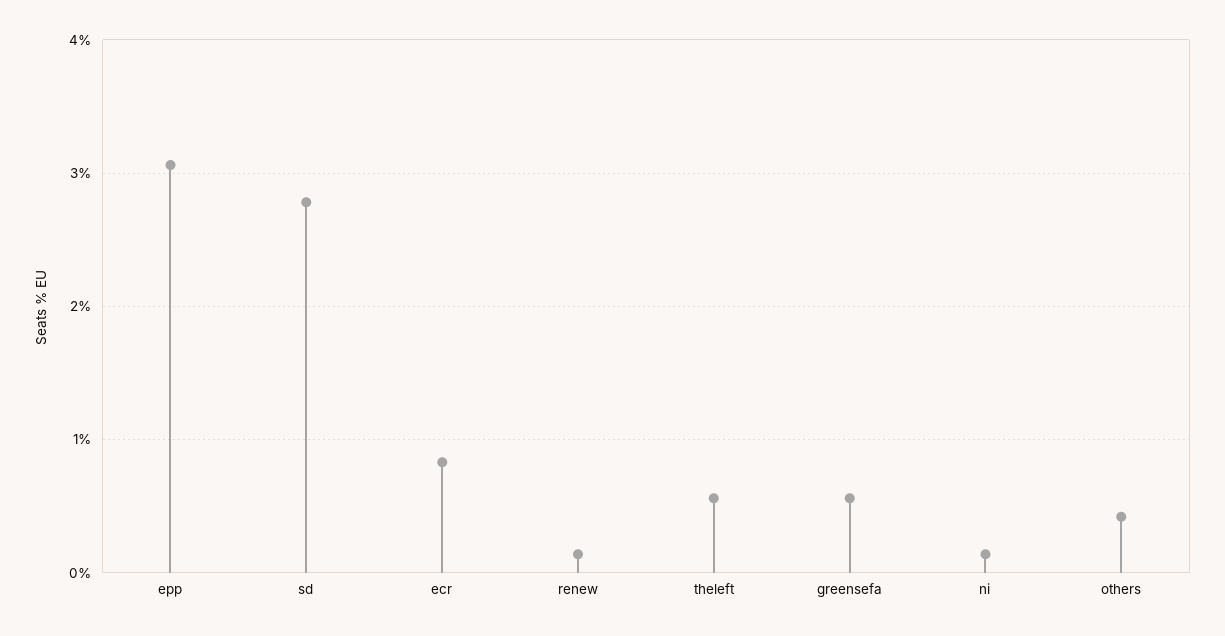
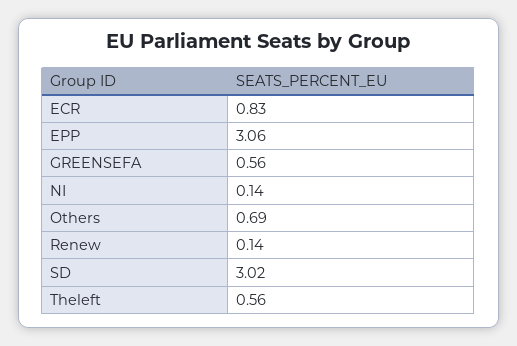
  {
    "epp": 3.06,
-   "sd": 2.8,
+   "sd": 3.02,
    "ecr": 0.83,
    "renew": 0.14,
    "theleft": 0.56,
    "greensefa": 0.56,
    "ni": 0.14,
-   "others": 0.4
+   "others": 0.69
  }

